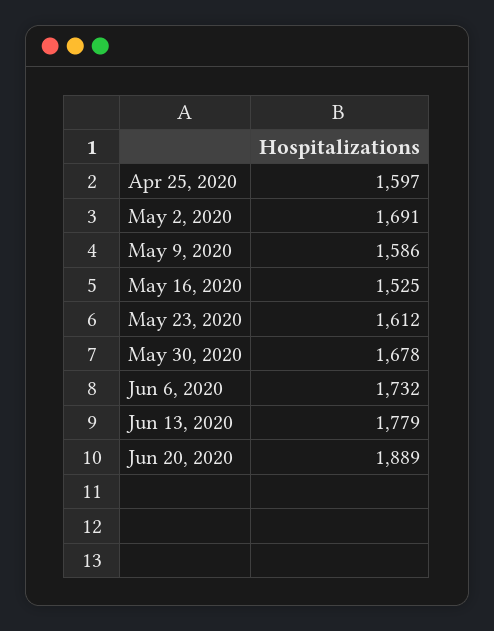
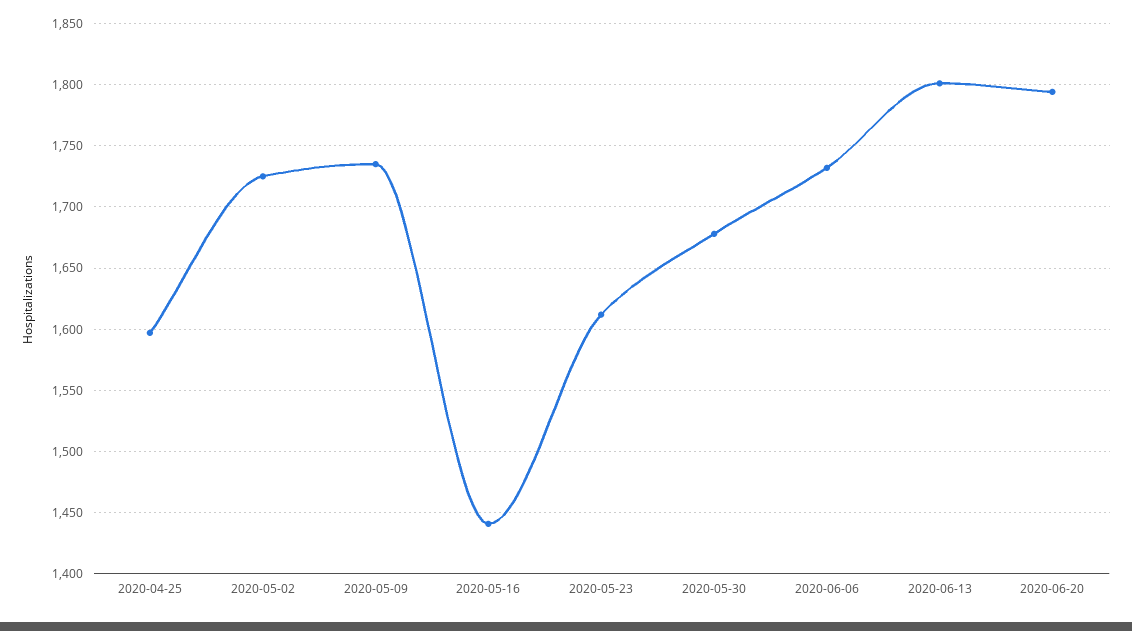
  {
    "Apr 25, 2020": 1597,
-   "May 2, 2020": 1691,
+   "May 2, 2020": 1725,
-   "May 9, 2020": 1586,
+   "May 9, 2020": 1735,
-   "May 16, 2020": 1525,
+   "May 16, 2020": 1440,
    "May 23, 2020": 1612,
    "May 30, 2020": 1678,
    "Jun 6, 2020": 1732,
-   "Jun 13, 2020": 1779,
+   "Jun 13, 2020": 1800,
-   "Jun 20, 2020": 1889
+   "Jun 20, 2020": 1795
  }

